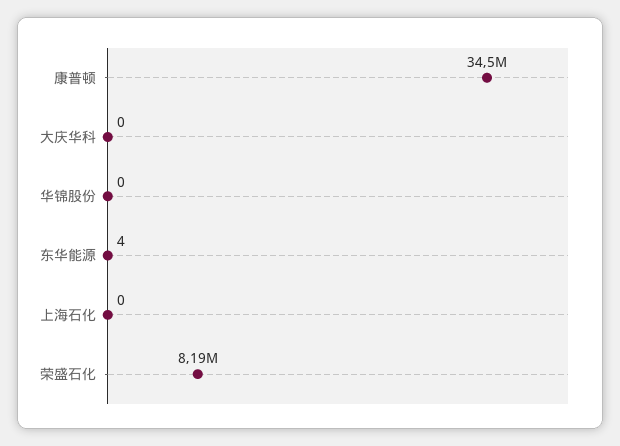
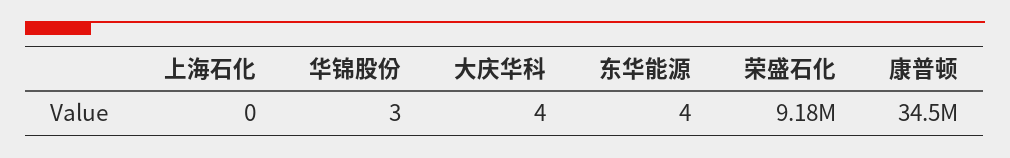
  {
    "康普顿": 34500000,
-   "大庆华科": 0,
+   "大庆华科": 4,
-   "华锦股份": 0,
+   "华锦股份": 3,
    "东华能源": 4,
    "上海石化": 0,
-   "荣盛石化": 8190000
+   "荣盛石化": 9180000
  }

